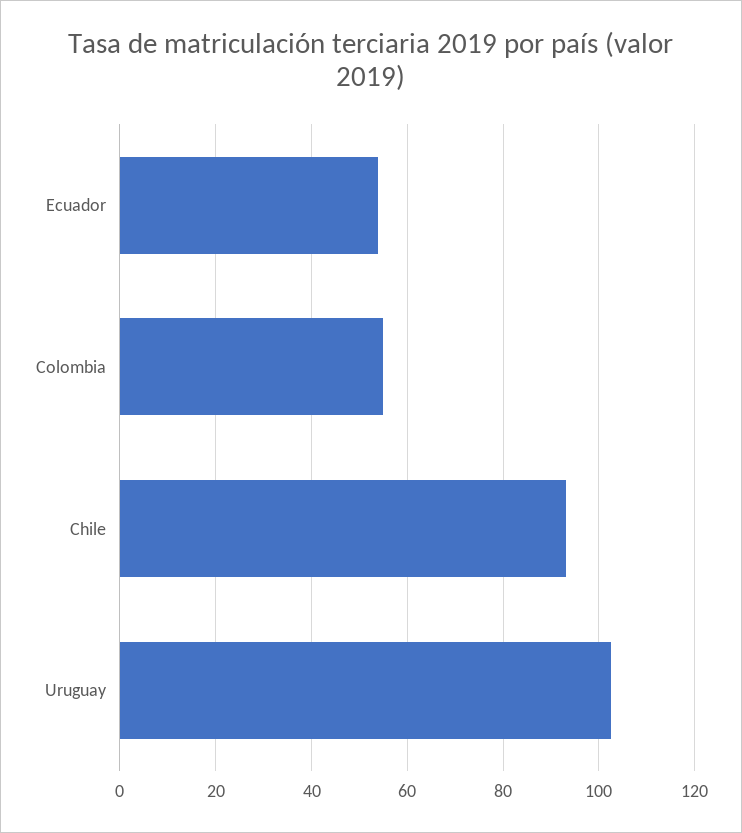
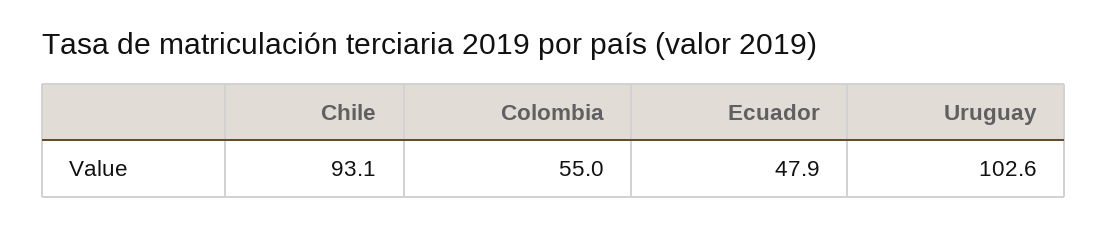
  {
-   "Ecuador": 54,
+   "Ecuador": 47.9,
    "Colombia": 55,
    "Chile": 93.1,
    "Uruguay": 102.6
  }

